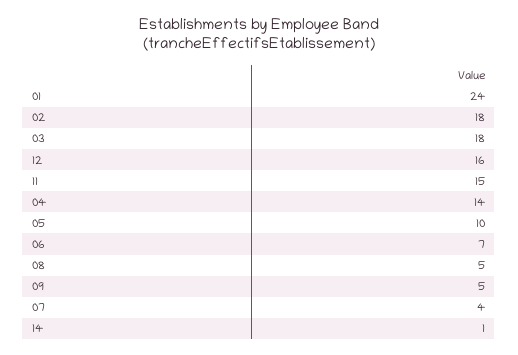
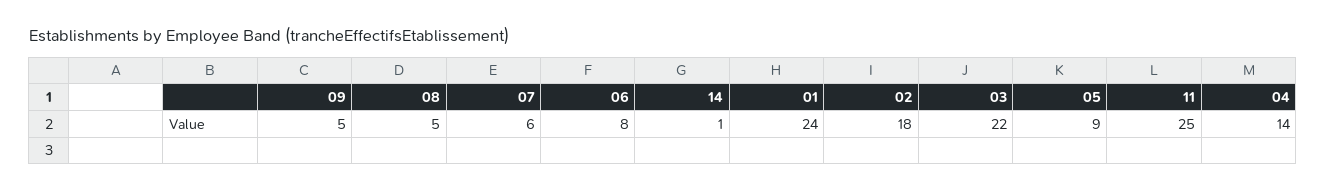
  {
    "01": 24,
    "02": 18,
-   "03": 18,
+   "03": 22,
-   "12": 16,
-   "11": 15,
+   "11": 25,
    "04": 14,
-   "05": 10,
+   "05": 9,
-   "06": 7,
+   "06": 8,
    "08": 5,
    "09": 5,
-   "07": 4,
+   "07": 6,
    "14": 1
  }

